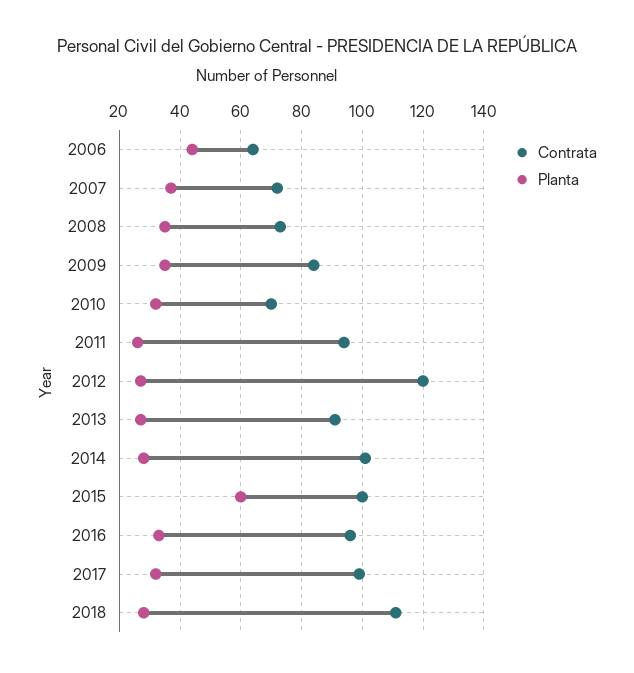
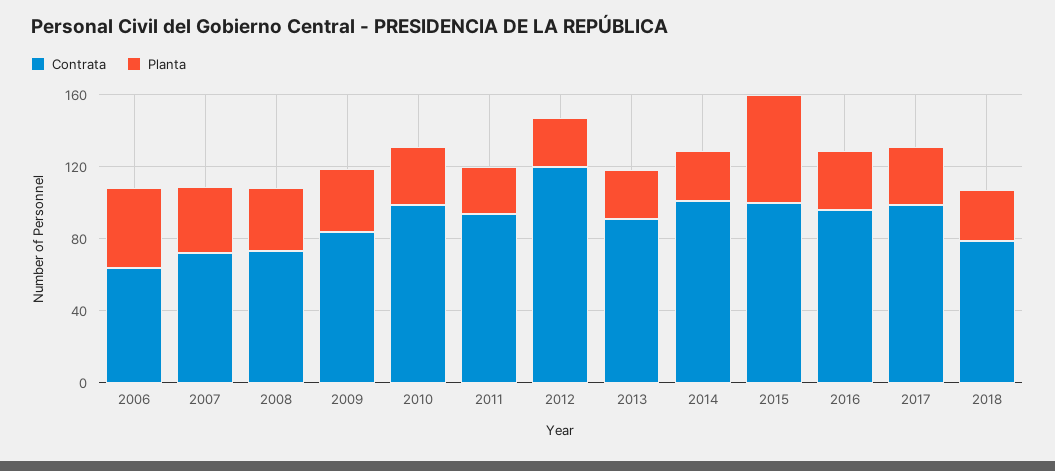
  {
    "Contrata": {
      "2006": 65,
      "2007": 70,
      "2008": 75,
      "2009": 85,
-     "2010": 70,
+     "2010": 100,
      "2011": 95,
      "2012": 120,
      "2013": 90,
      "2014": 100,
      "2015": 100,
      "2016": 95,
      "2017": 100,
-     "2018": 110
+     "2018": 80
    },
    "Planta": {
      "2006": 45,
      "2007": 35,
      "2008": 35,
      "2009": 35,
      "2010": 30,
      "2011": 25,
      "2012": 25,
      "2013": 25,
      "2014": 30,
      "2015": 60,
      "2016": 35,
      "2017": 30,
      "2018": 30
    }
  }

